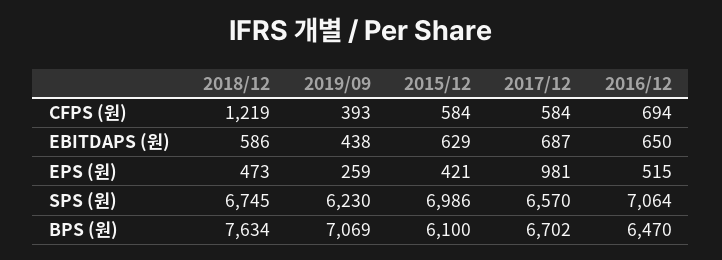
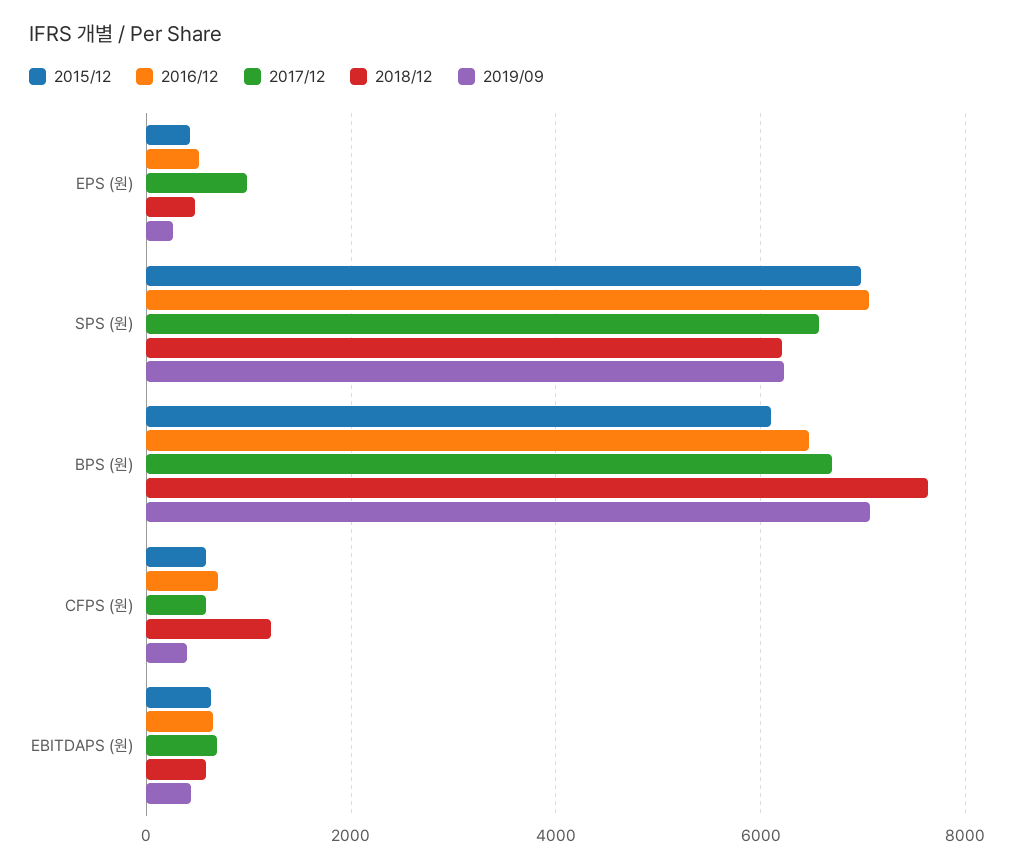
  {
    "2018/12": {
      "CFPS (원)": 1219,
      "EBITDAPS (원)": 586,
      "EPS (원)": 473,
-     "SPS (원)": 6745,
+     "SPS (원)": 6200,
      "BPS (원)": 7634
    },
    "2019/09": {
      "CFPS (원)": 393,
      "EBITDAPS (원)": 438,
      "EPS (원)": 259,
      "SPS (원)": 6230,
      "BPS (원)": 7069
    },
    "2015/12": {
      "CFPS (원)": 584,
      "EBITDAPS (원)": 629,
      "EPS (원)": 421,
      "SPS (원)": 6986,
      "BPS (원)": 6100
    },
    "2017/12": {
      "CFPS (원)": 584,
      "EBITDAPS (원)": 687,
      "EPS (원)": 981,
      "SPS (원)": 6570,
      "BPS (원)": 6702
    },
    "2016/12": {
      "CFPS (원)": 694,
      "EBITDAPS (원)": 650,
      "EPS (원)": 515,
      "SPS (원)": 7064,
      "BPS (원)": 6470
    }
  }

